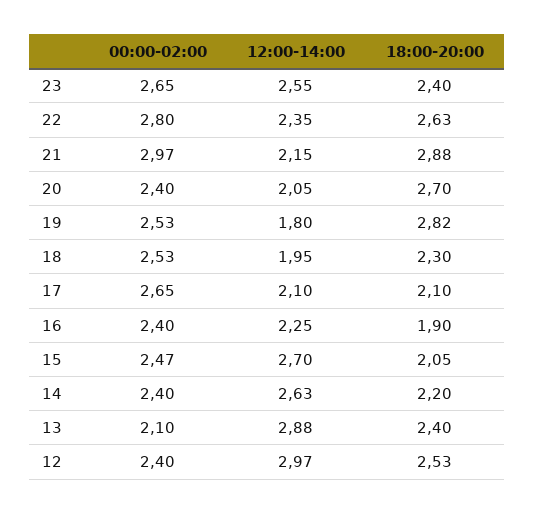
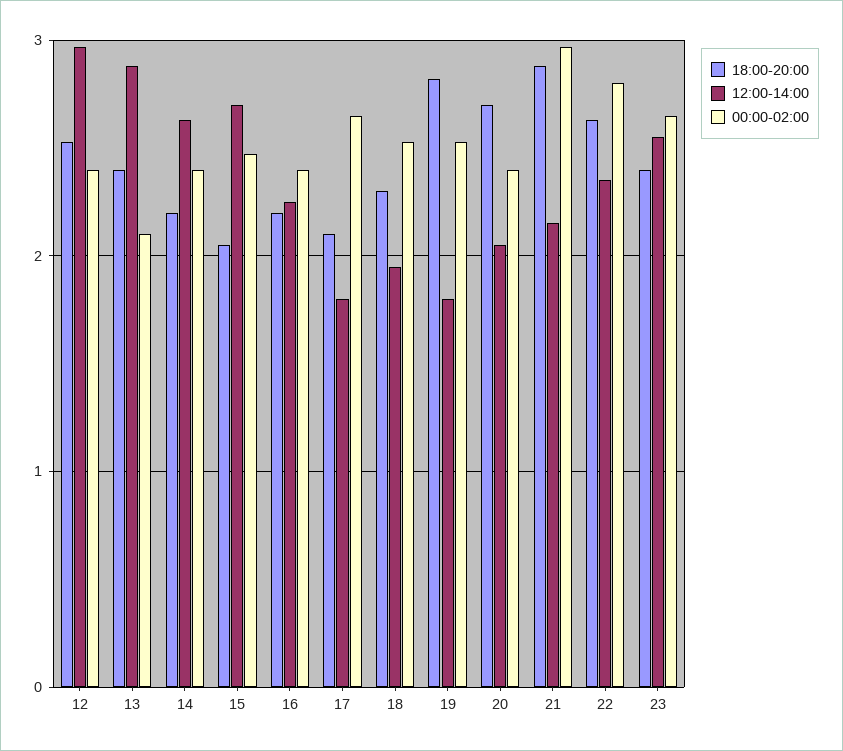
  {
    "00:00-02:00": {
      "23": 2.65,
      "22": 2.8,
      "21": 2.97,
      "20": 2.4,
      "19": 2.53,
      "18": 2.53,
      "17": 2.65,
      "16": 2.4,
      "15": 2.47,
      "14": 2.4,
      "13": 2.1,
      "12": 2.4
    },
    "12:00-14:00": {
      "23": 2.55,
      "22": 2.35,
      "21": 2.15,
      "20": 2.05,
      "19": 1.8,
      "18": 1.95,
-     "17": 2.1,
+     "17": 1.8,
      "16": 2.25,
      "15": 2.7,
      "14": 2.63,
      "13": 2.88,
      "12": 2.97
    },
    "18:00-20:00": {
      "23": 2.4,
      "22": 2.63,
      "21": 2.88,
      "20": 2.7,
      "19": 2.82,
      "18": 2.3,
      "17": 2.1,
-     "16": 1.9,
+     "16": 2.2,
      "15": 2.05,
      "14": 2.2,
      "13": 2.4,
      "12": 2.53
    }
  }

